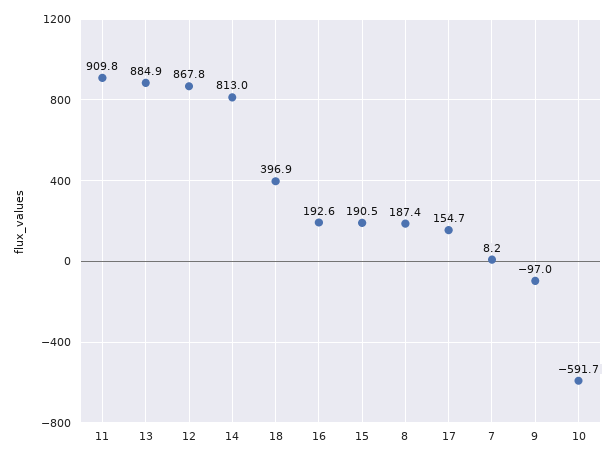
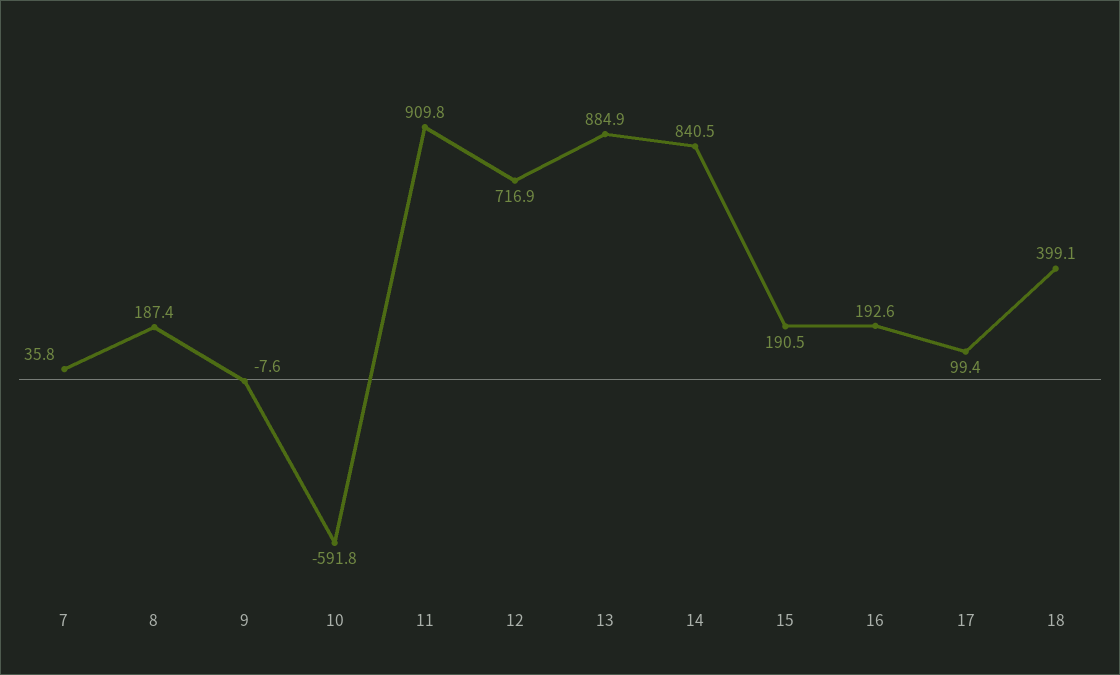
  {
    "11": 909.8,
    "13": 884.9,
-   "12": 867.8,
+   "12": 716.9,
-   "14": 813,
+   "14": 840.5,
-   "18": 396.9,
+   "18": 399.1,
    "16": 192.6,
    "15": 190.5,
    "8": 187.4,
-   "17": 154.7,
+   "17": 99.4,
-   "7": 8.2,
+   "7": 35.8,
-   "9": -97,
+   "9": -7.6,
-   "10": -591.7
+   "10": -591.8
  }

